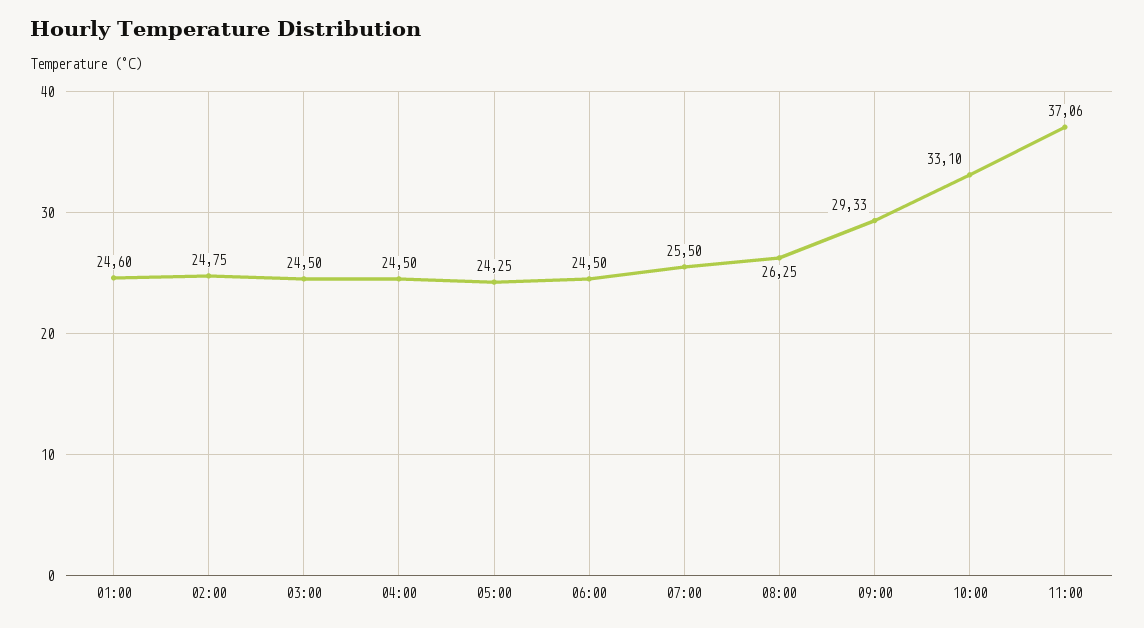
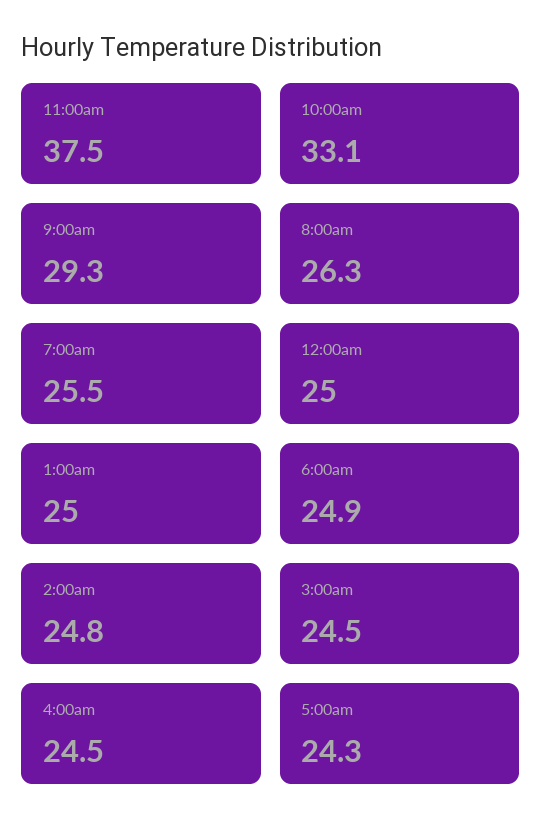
  {
-   "01:00": 24.6,
+   "01:00": 25,
    "02:00": 24.75,
    "03:00": 24.5,
    "04:00": 24.5,
    "05:00": 24.25,
-   "06:00": 24.5,
+   "06:00": 24.9,
    "07:00": 25.5,
    "08:00": 26.25,
    "09:00": 29.33,
    "10:00": 33.1,
-   "11:00": 37.06
+   "11:00": 37.5,
+   "12:00am": 25
  }

